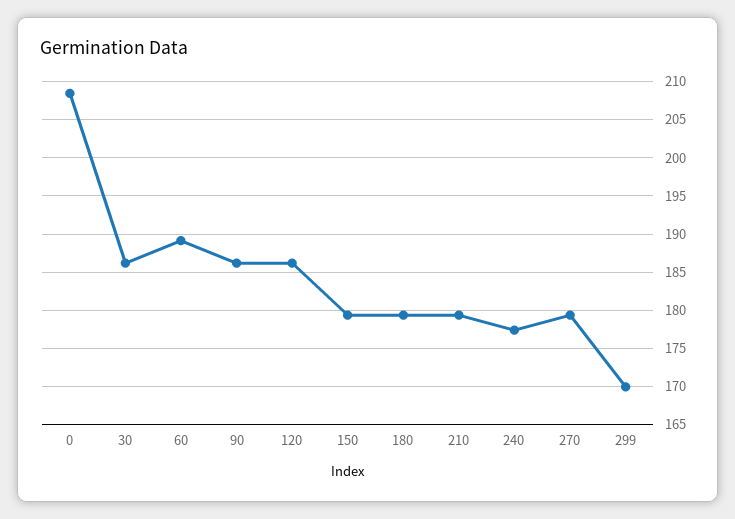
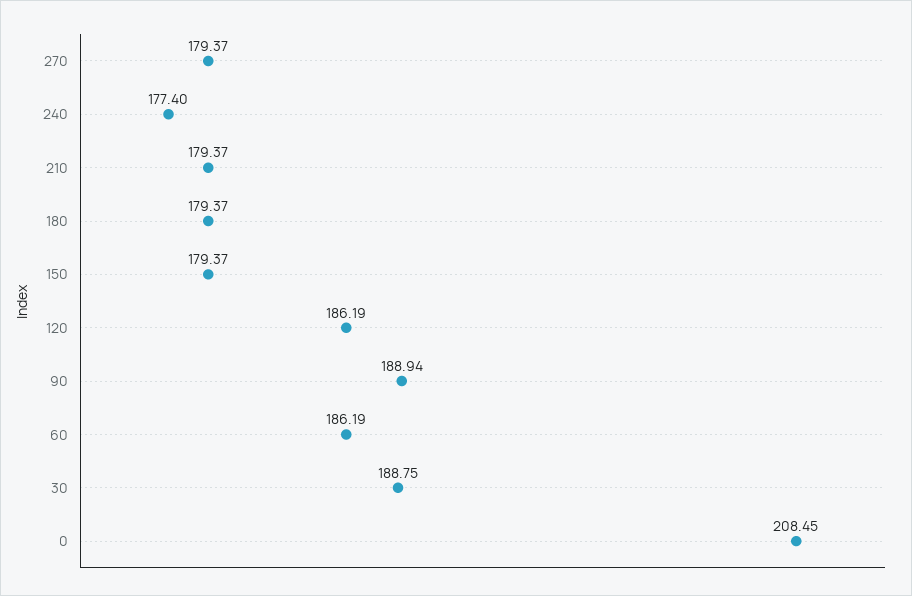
  {
    "0": 208.45,
-   "30": 186,
+   "30": 188.75,
-   "60": 189,
+   "60": 186.19,
-   "90": 186,
+   "90": 188.94,
    "120": 186.19,
    "150": 179.37,
    "180": 179.37,
    "210": 179.37,
    "240": 177.4,
-   "270": 179.37,
+   "270": 179.37
-   "299": 170
  }

